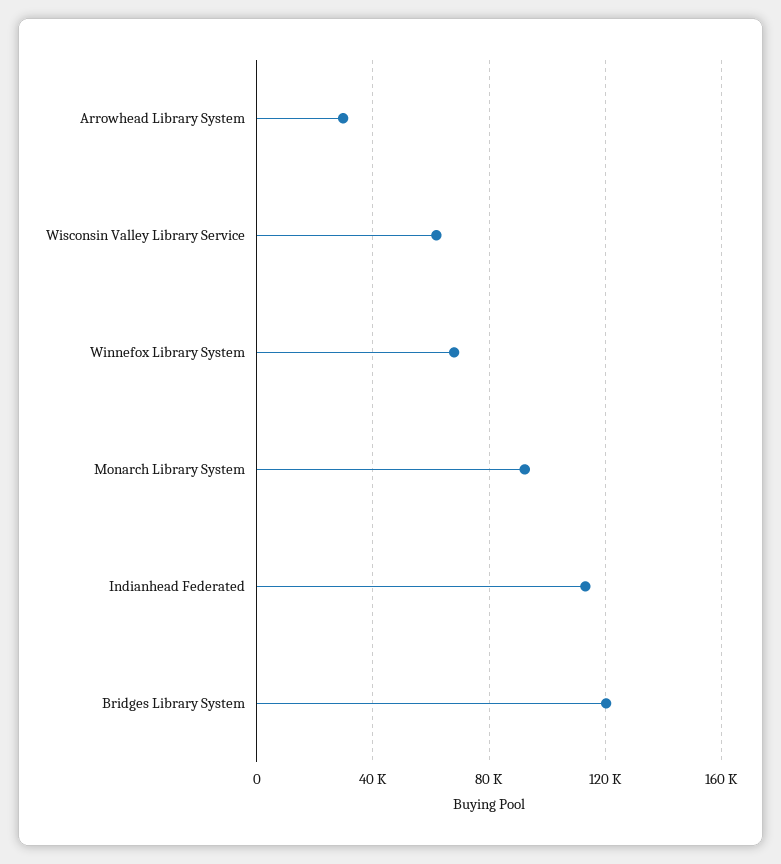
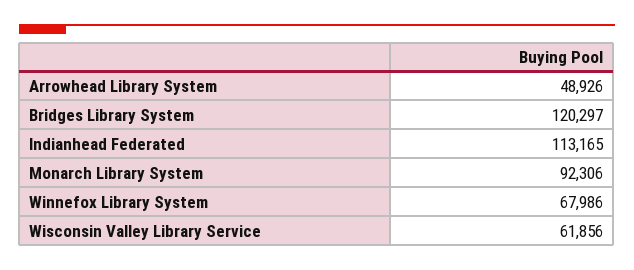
  {
-   "Arrowhead Library System": 30000,
+   "Arrowhead Library System": 48926,
    "Wisconsin Valley Library Service": 61856,
    "Winnefox Library System": 67986,
    "Monarch Library System": 92306,
    "Indianhead Federated": 113165,
    "Bridges Library System": 120297
  }

